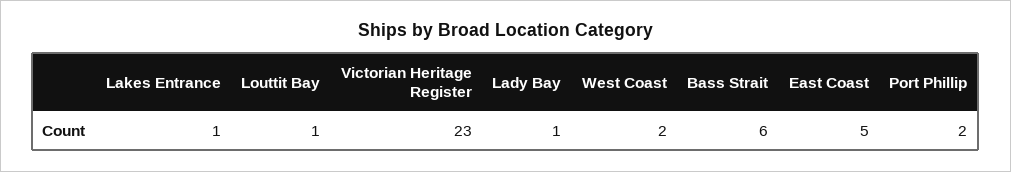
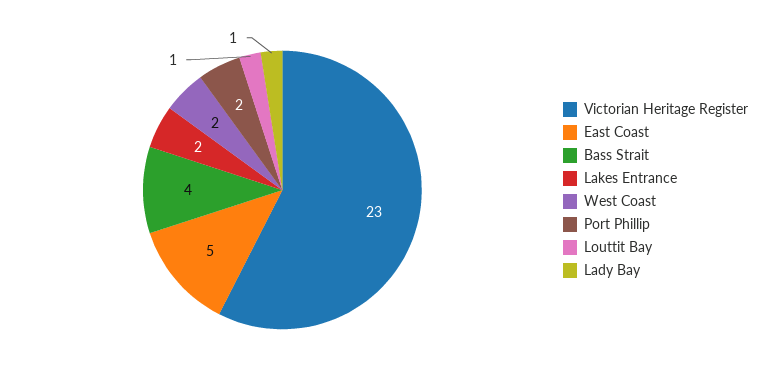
  {
-   "Lakes Entrance": 1,
+   "Lakes Entrance": 2,
    "Louttit Bay": 1,
    "Victorian Heritage Register": 23,
    "Lady Bay": 1,
    "West Coast": 2,
-   "Bass Strait": 6,
+   "Bass Strait": 4,
    "East Coast": 5,
    "Port Phillip": 2
  }

